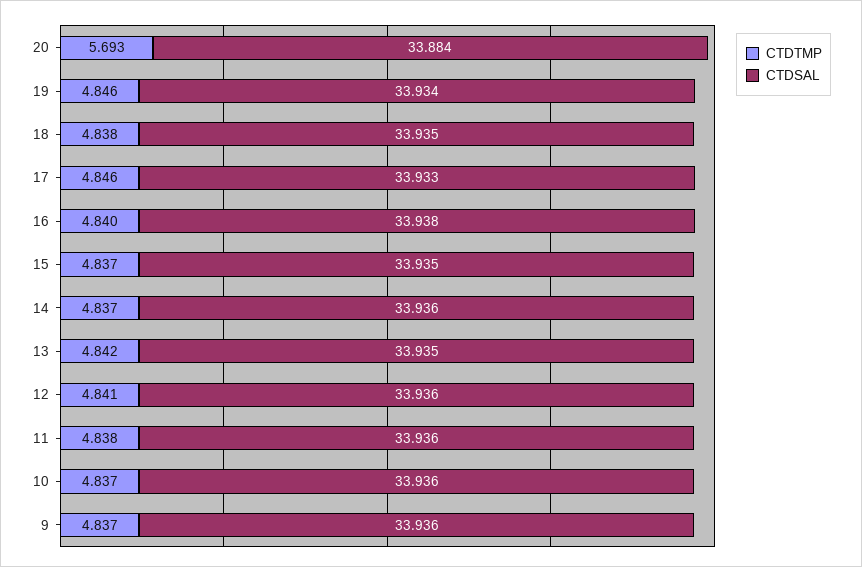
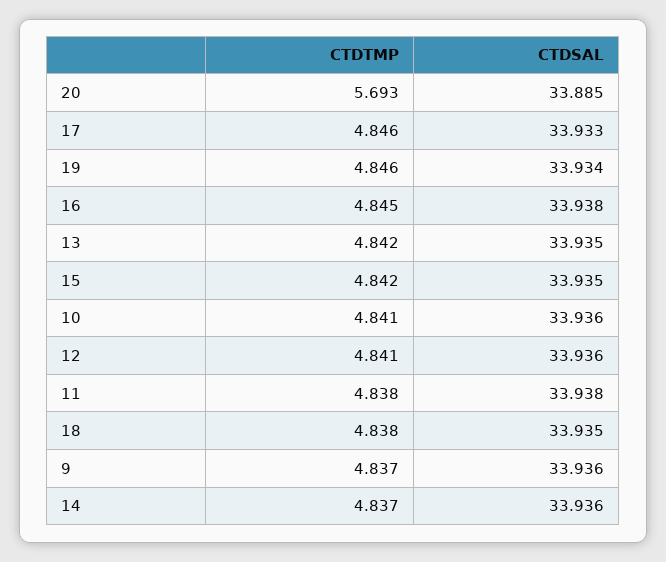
  {
    "CTDTMP": {
      "20": 5.693,
      "19": 4.846,
      "18": 4.838,
      "17": 4.846,
-     "16": 4.84,
+     "16": 4.845,
-     "15": 4.837,
+     "15": 4.842,
      "14": 4.837,
      "13": 4.842,
      "12": 4.841,
      "11": 4.838,
-     "10": 4.837,
+     "10": 4.841,
      "9": 4.837
    },
    "CTDSAL": {
-     "20": 33.884,
+     "20": 33.885,
      "19": 33.934,
      "18": 33.935,
      "17": 33.933,
      "16": 33.938,
      "15": 33.935,
      "14": 33.936,
      "13": 33.935,
      "12": 33.936,
-     "11": 33.936,
+     "11": 33.938,
      "10": 33.936,
      "9": 33.936
    }
  }

